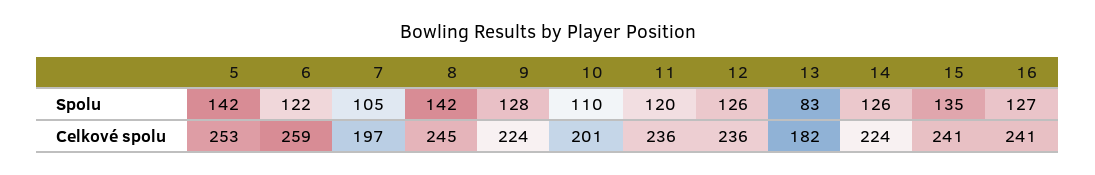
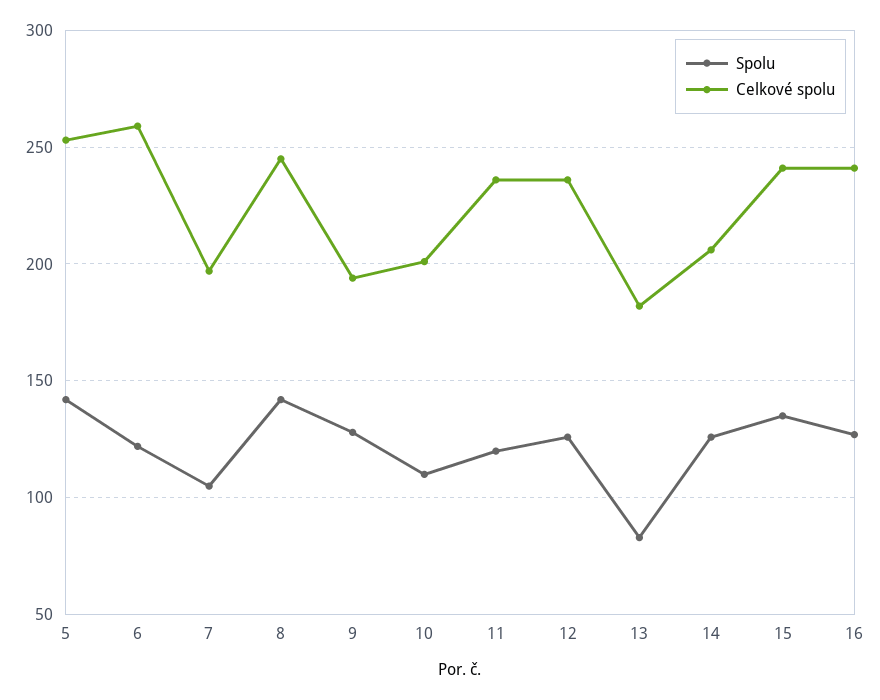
  {
    "Spolu": {
      "5": 142,
      "6": 122,
      "7": 105,
      "8": 142,
      "9": 128,
      "10": 110,
      "11": 120,
      "12": 126,
      "13": 83,
      "14": 126,
      "15": 135,
      "16": 127
    },
    "Celkové spolu": {
      "5": 253,
      "6": 259,
      "7": 197,
      "8": 245,
-     "9": 224,
+     "9": 195,
      "10": 201,
      "11": 236,
      "12": 236,
      "13": 182,
-     "14": 224,
+     "14": 205,
      "15": 241,
      "16": 241
    }
  }

